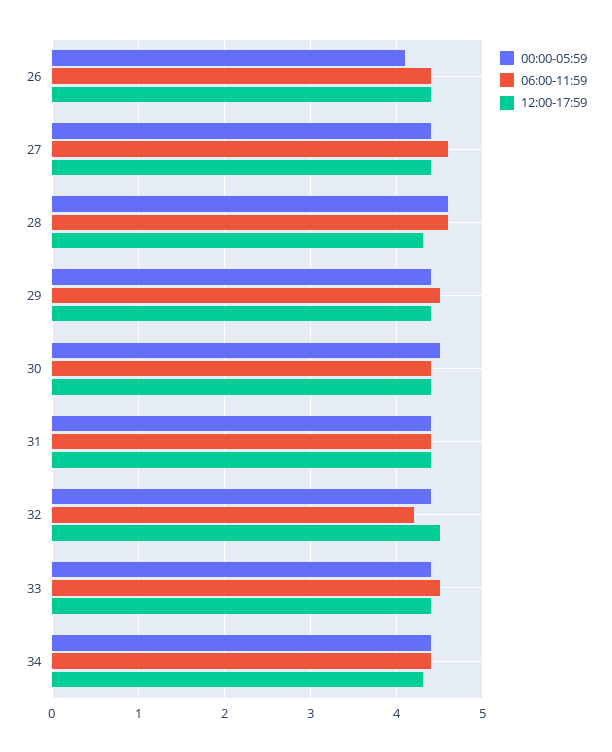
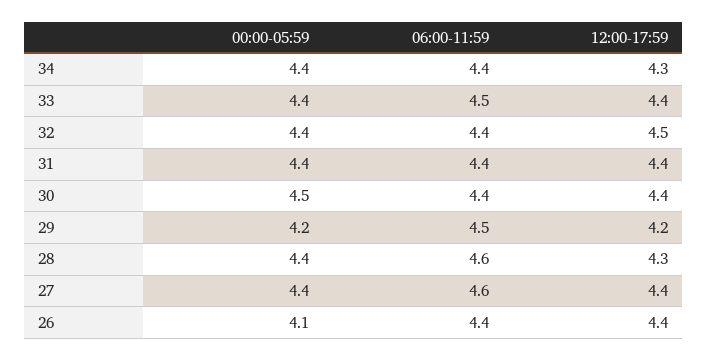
  {
    "00:00-05:59": {
      "26": 4.1,
      "27": 4.4,
-     "28": 4.6,
+     "28": 4.4,
-     "29": 4.4,
+     "29": 4.2,
      "30": 4.5,
      "31": 4.4,
      "32": 4.4,
      "33": 4.4,
      "34": 4.4
    },
    "06:00-11:59": {
      "26": 4.4,
      "27": 4.6,
      "28": 4.6,
      "29": 4.5,
      "30": 4.4,
      "31": 4.4,
-     "32": 4.2,
+     "32": 4.4,
      "33": 4.5,
      "34": 4.4
    },
    "12:00-17:59": {
      "26": 4.4,
      "27": 4.4,
      "28": 4.3,
-     "29": 4.4,
+     "29": 4.2,
      "30": 4.4,
      "31": 4.4,
      "32": 4.5,
      "33": 4.4,
      "34": 4.3
    }
  }

